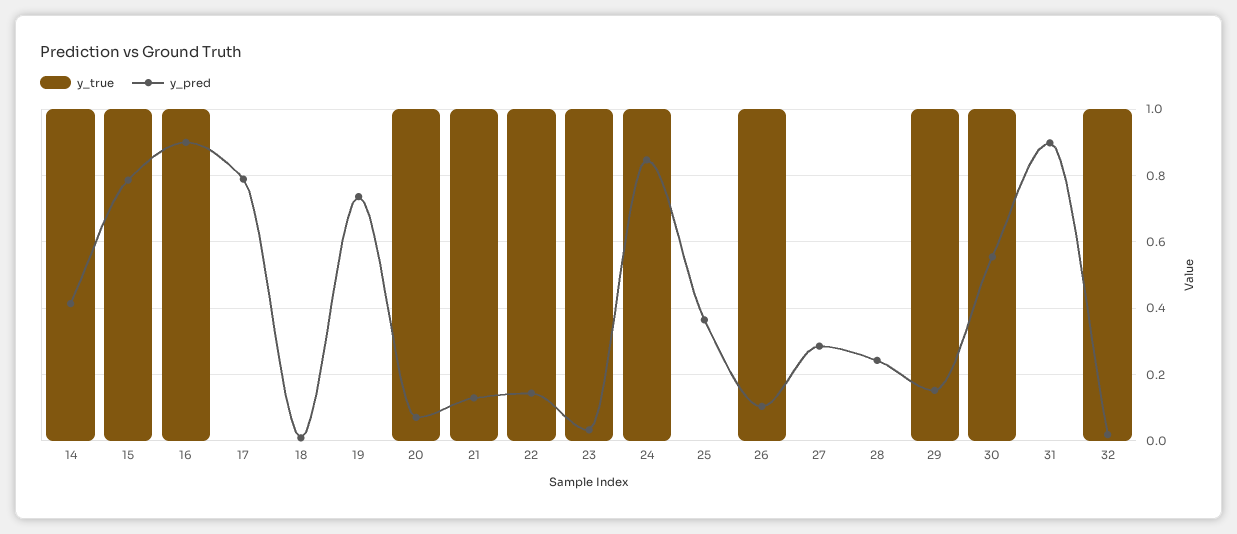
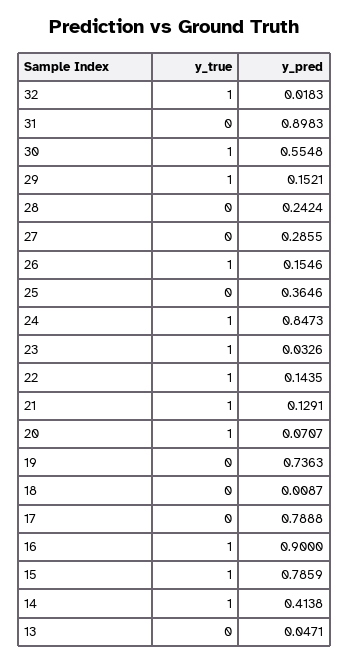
  {
    "y_true": {
      "14": 1,
      "15": 1,
      "16": 1,
      "17": 0,
      "18": 0,
      "19": 0,
      "20": 1,
      "21": 1,
      "22": 1,
      "23": 1,
      "24": 1,
      "25": 0,
      "26": 1,
      "27": 0,
      "28": 0,
      "29": 1,
      "30": 1,
      "31": 0,
-     "32": 1
+     "32": 1,
+     "13": 0
    },
    "y_pred": {
      "14": 0.4138,
      "15": 0.7859,
      "16": 0.9,
      "17": 0.7888,
      "18": 0.0087,
      "19": 0.7363,
      "20": 0.0707,
      "21": 0.1291,
      "22": 0.1435,
      "23": 0.0326,
      "24": 0.8473,
      "25": 0.3646,
-     "26": 0.1,
+     "26": 0.1546,
      "27": 0.2855,
      "28": 0.2424,
      "29": 0.1521,
      "30": 0.5548,
      "31": 0.8983,
-     "32": 0.0183
+     "32": 0.0183,
+     "13": 0.0471
    }
  }

